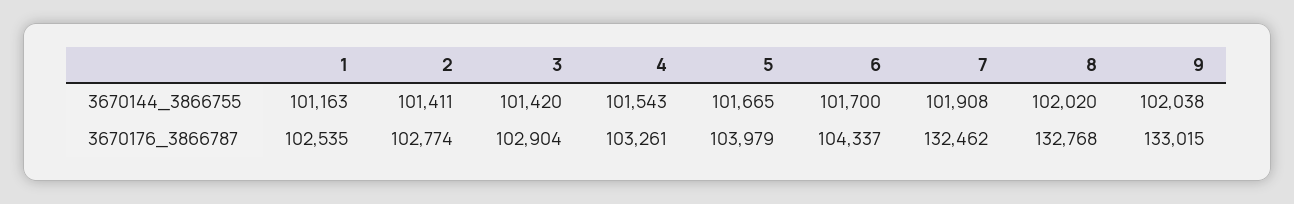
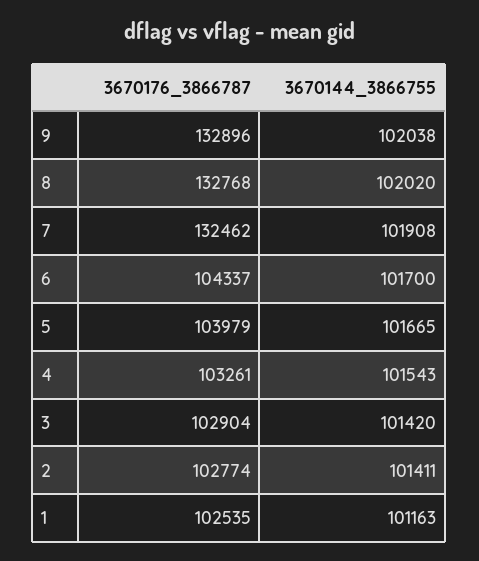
  {
    "1": {
      "3670144_3866755": 101163,
      "3670176_3866787": 102535
    },
    "2": {
      "3670144_3866755": 101411,
      "3670176_3866787": 102774
    },
    "3": {
      "3670144_3866755": 101420,
      "3670176_3866787": 102904
    },
    "4": {
      "3670144_3866755": 101543,
      "3670176_3866787": 103261
    },
    "5": {
      "3670144_3866755": 101665,
      "3670176_3866787": 103979
    },
    "6": {
      "3670144_3866755": 101700,
      "3670176_3866787": 104337
    },
    "7": {
      "3670144_3866755": 101908,
      "3670176_3866787": 132462
    },
    "8": {
      "3670144_3866755": 102020,
      "3670176_3866787": 132768
    },
    "9": {
      "3670144_3866755": 102038,
-     "3670176_3866787": 133015
+     "3670176_3866787": 132896
    }
  }

